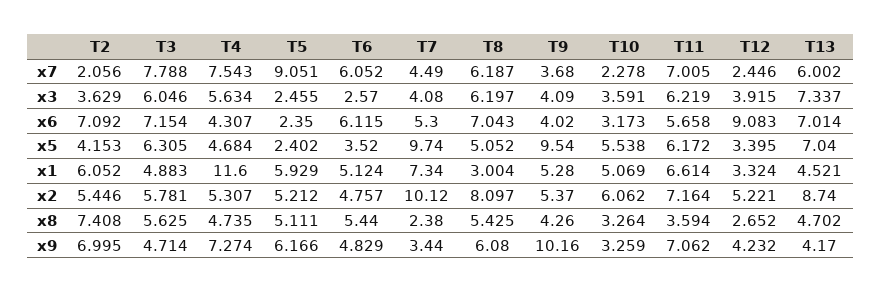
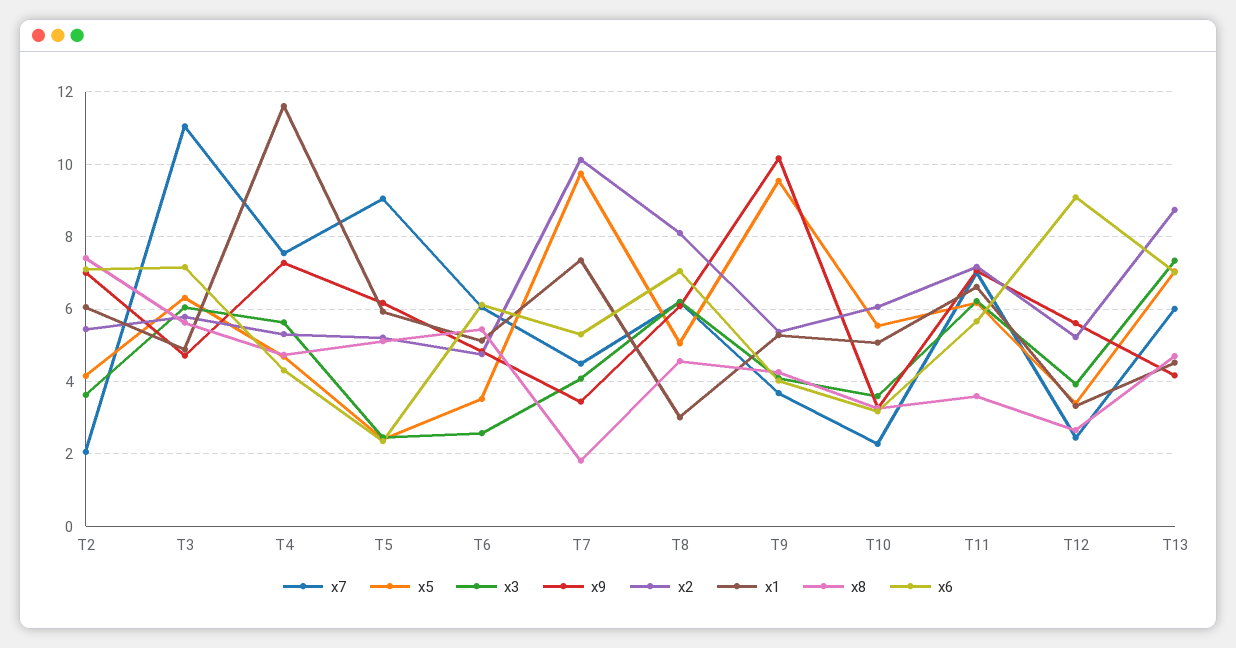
  {
    "x7": {
      "T2": 2.056,
-     "T3": 7.788,
+     "T3": 11,
      "T4": 7.543,
      "T5": 9.051,
      "T6": 6.052,
      "T7": 4.49,
      "T8": 6.187,
      "T9": 3.68,
      "T10": 2.278,
      "T11": 7.005,
      "T12": 2.446,
      "T13": 6.002
    },
    "x3": {
      "T2": 3.629,
      "T3": 6.046,
      "T4": 5.634,
      "T5": 2.455,
      "T6": 2.57,
      "T7": 4.08,
      "T8": 6.197,
      "T9": 4.09,
      "T10": 3.591,
      "T11": 6.219,
      "T12": 3.915,
      "T13": 7.337
    },
    "x6": {
      "T2": 7.092,
      "T3": 7.154,
      "T4": 4.307,
      "T5": 2.35,
      "T6": 6.115,
      "T7": 5.3,
      "T8": 7.043,
      "T9": 4.02,
      "T10": 3.173,
      "T11": 5.658,
      "T12": 9.083,
      "T13": 7.014
    },
    "x5": {
      "T2": 4.153,
      "T3": 6.305,
      "T4": 4.684,
      "T5": 2.402,
      "T6": 3.52,
      "T7": 9.74,
      "T8": 5.052,
      "T9": 9.54,
      "T10": 5.538,
      "T11": 6.172,
      "T12": 3.395,
      "T13": 7.04
    },
    "x1": {
      "T2": 6.052,
      "T3": 4.883,
      "T4": 11.6,
      "T5": 5.929,
      "T6": 5.124,
      "T7": 7.34,
      "T8": 3.004,
      "T9": 5.28,
      "T10": 5.069,
      "T11": 6.614,
      "T12": 3.324,
      "T13": 4.521
    },
    "x2": {
      "T2": 5.446,
      "T3": 5.781,
      "T4": 5.307,
      "T5": 5.212,
      "T6": 4.757,
      "T7": 10.12,
      "T8": 8.097,
      "T9": 5.37,
      "T10": 6.062,
      "T11": 7.164,
      "T12": 5.221,
      "T13": 8.74
    },
    "x8": {
      "T2": 7.408,
      "T3": 5.625,
      "T4": 4.735,
      "T5": 5.111,
      "T6": 5.44,
-     "T7": 2.38,
+     "T7": 1.8,
-     "T8": 5.425,
+     "T8": 4.6,
      "T9": 4.26,
      "T10": 3.264,
      "T11": 3.594,
      "T12": 2.652,
      "T13": 4.702
    },
    "x9": {
      "T2": 6.995,
      "T3": 4.714,
      "T4": 7.274,
      "T5": 6.166,
      "T6": 4.829,
      "T7": 3.44,
      "T8": 6.08,
      "T9": 10.16,
      "T10": 3.259,
      "T11": 7.062,
-     "T12": 4.232,
+     "T12": 5.6,
      "T13": 4.17
    }
  }

